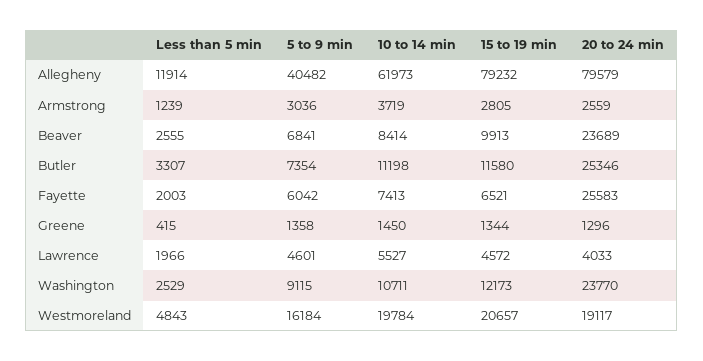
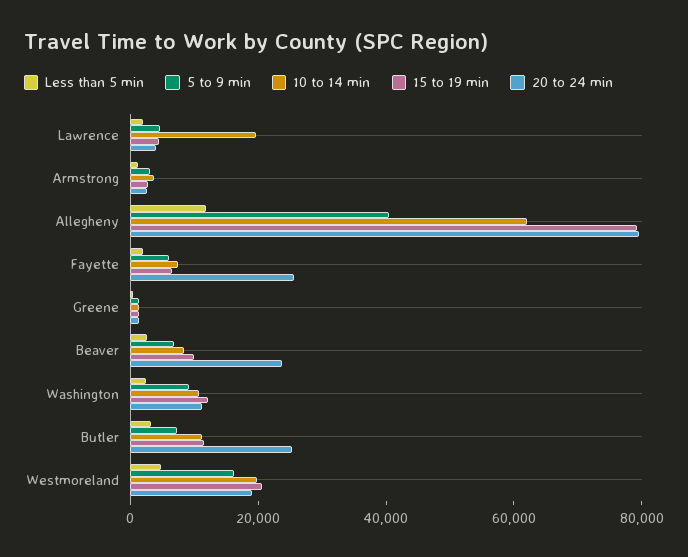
  {
    "Less than 5 min": {
      "Allegheny": 11914,
      "Armstrong": 1239,
      "Beaver": 2555,
      "Butler": 3307,
      "Fayette": 2003,
      "Greene": 415,
      "Lawrence": 1966,
      "Washington": 2529,
      "Westmoreland": 4843
    },
    "5 to 9 min": {
      "Allegheny": 40482,
      "Armstrong": 3036,
      "Beaver": 6841,
      "Butler": 7354,
      "Fayette": 6042,
      "Greene": 1358,
      "Lawrence": 4601,
      "Washington": 9115,
      "Westmoreland": 16184
    },
    "10 to 14 min": {
      "Allegheny": 61973,
      "Armstrong": 3719,
      "Beaver": 8414,
      "Butler": 11198,
      "Fayette": 7413,
      "Greene": 1450,
-     "Lawrence": 5527,
+     "Lawrence": 20000,
      "Washington": 10711,
      "Westmoreland": 19784
    },
    "15 to 19 min": {
      "Allegheny": 79232,
      "Armstrong": 2805,
      "Beaver": 9913,
      "Butler": 11580,
      "Fayette": 6521,
      "Greene": 1344,
      "Lawrence": 4572,
      "Washington": 12173,
      "Westmoreland": 20657
    },
    "20 to 24 min": {
      "Allegheny": 79579,
      "Armstrong": 2559,
      "Beaver": 23689,
      "Butler": 25346,
      "Fayette": 25583,
      "Greene": 1296,
      "Lawrence": 4033,
-     "Washington": 23770,
+     "Washington": 10000,
      "Westmoreland": 19117
    }
  }

